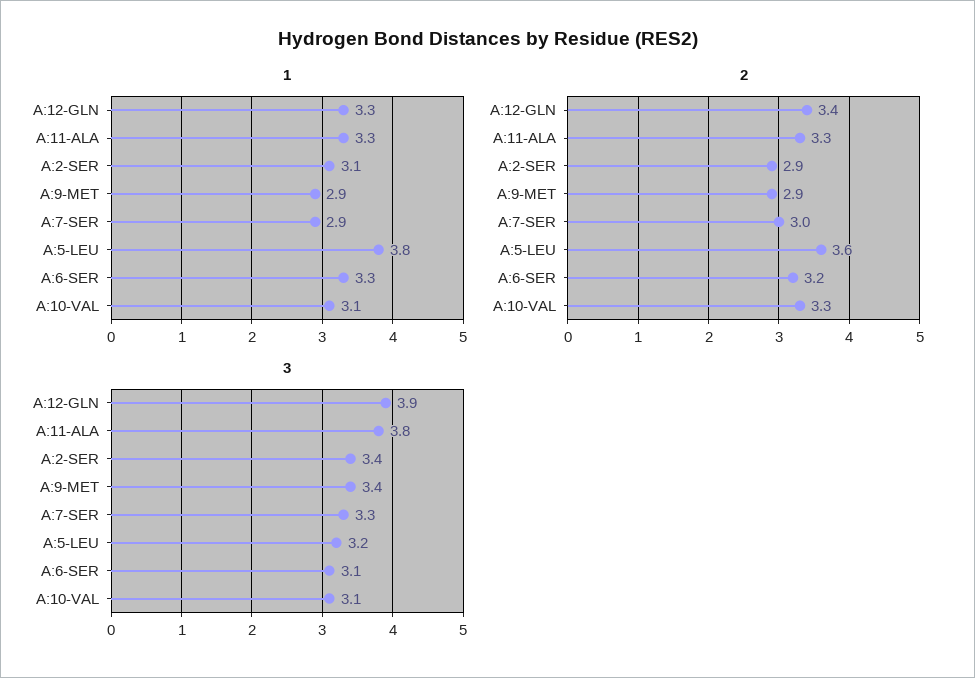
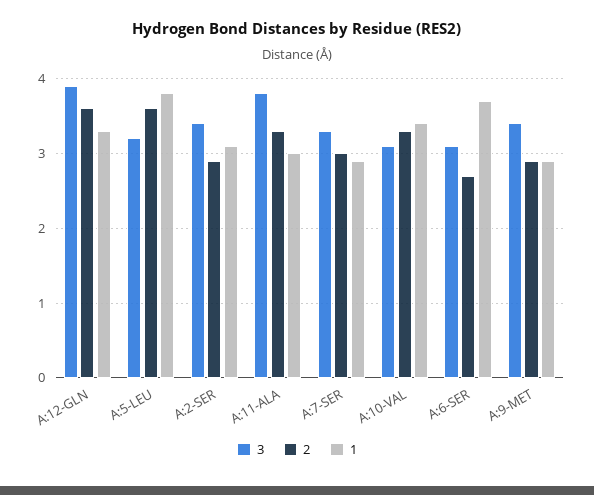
  {
    "1": {
      "A:12-GLN": 3.3,
-     "A:11-ALA": 3.3,
+     "A:11-ALA": 3,
      "A:2-SER": 3.1,
      "A:9-MET": 2.9,
      "A:7-SER": 2.9,
      "A:5-LEU": 3.8,
-     "A:6-SER": 3.3,
+     "A:6-SER": 3.7,
-     "A:10-VAL": 3.1
+     "A:10-VAL": 3.4
    },
    "2": {
-     "A:12-GLN": 3.4,
+     "A:12-GLN": 3.6,
      "A:11-ALA": 3.3,
      "A:2-SER": 2.9,
      "A:9-MET": 2.9,
      "A:7-SER": 3,
      "A:5-LEU": 3.6,
-     "A:6-SER": 3.2,
+     "A:6-SER": 2.7,
      "A:10-VAL": 3.3
    },
    "3": {
      "A:12-GLN": 3.9,
      "A:11-ALA": 3.8,
      "A:2-SER": 3.4,
      "A:9-MET": 3.4,
      "A:7-SER": 3.3,
      "A:5-LEU": 3.2,
      "A:6-SER": 3.1,
      "A:10-VAL": 3.1
    }
  }

